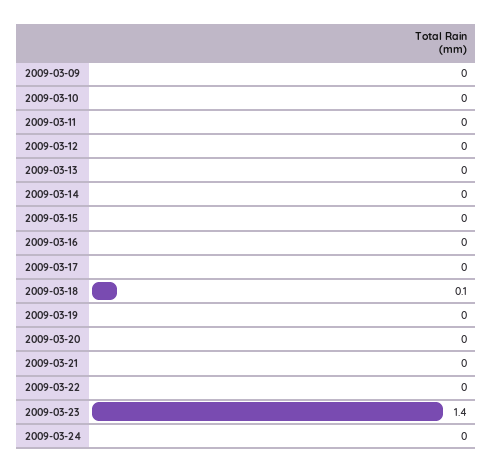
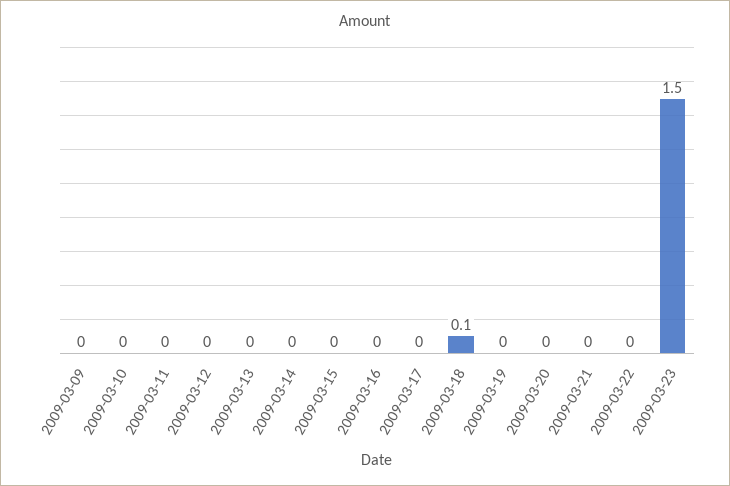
  {
    "2009-03-09": 0,
    "2009-03-10": 0,
    "2009-03-11": 0,
    "2009-03-12": 0,
    "2009-03-13": 0,
    "2009-03-14": 0,
    "2009-03-15": 0,
    "2009-03-16": 0,
    "2009-03-17": 0,
    "2009-03-18": 0.1,
    "2009-03-19": 0,
    "2009-03-20": 0,
    "2009-03-21": 0,
    "2009-03-22": 0,
-   "2009-03-23": 1.4,
+   "2009-03-23": 1.5
-   "2009-03-24": 0
  }

